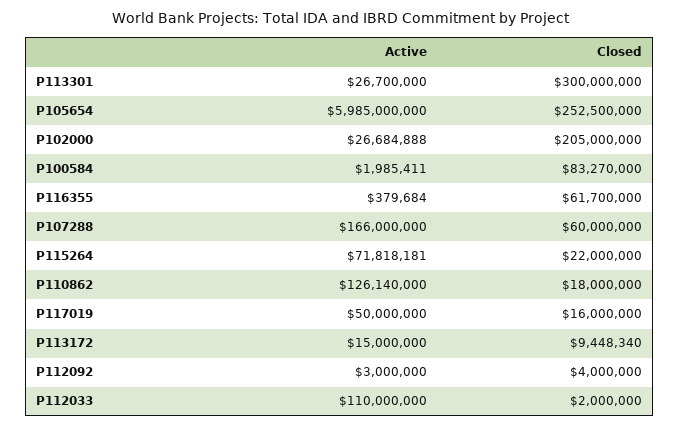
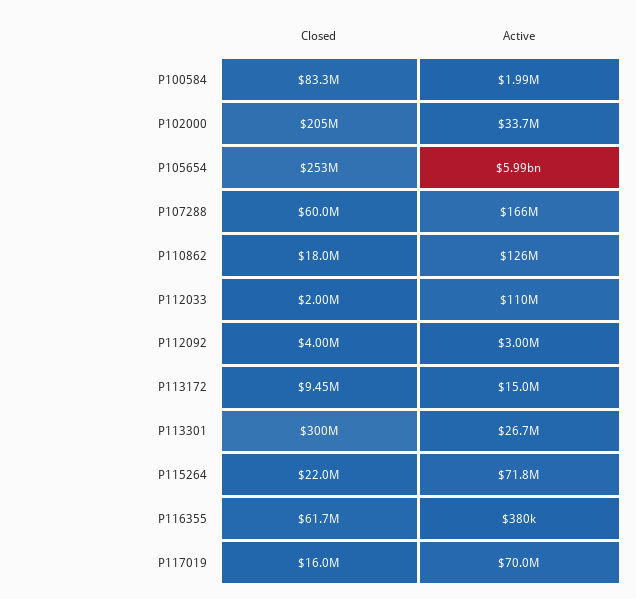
  {
    "Active": {
      "P113301": 26700000,
      "P105654": 5985000000,
-     "P102000": 26684888,
+     "P102000": 33700000,
      "P100584": 1985411,
      "P116355": 379684,
      "P107288": 166000000,
      "P115264": 71818181,
      "P110862": 126140000,
-     "P117019": 50000000,
+     "P117019": 70000000,
      "P113172": 15000000,
      "P112092": 3000000,
      "P112033": 110000000
    },
    "Closed": {
      "P113301": 300000000,
      "P105654": 252500000,
      "P102000": 205000000,
      "P100584": 83270000,
      "P116355": 61700000,
      "P107288": 60000000,
      "P115264": 22000000,
      "P110862": 18000000,
      "P117019": 16000000,
      "P113172": 9448340,
      "P112092": 4000000,
      "P112033": 2000000
    }
  }

